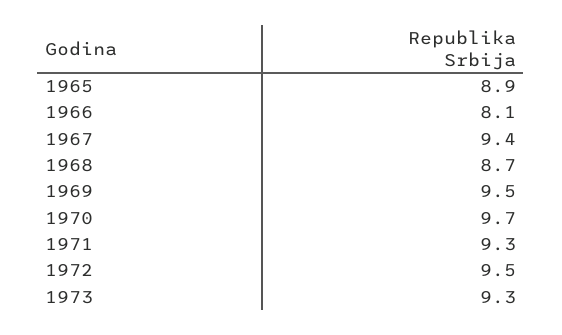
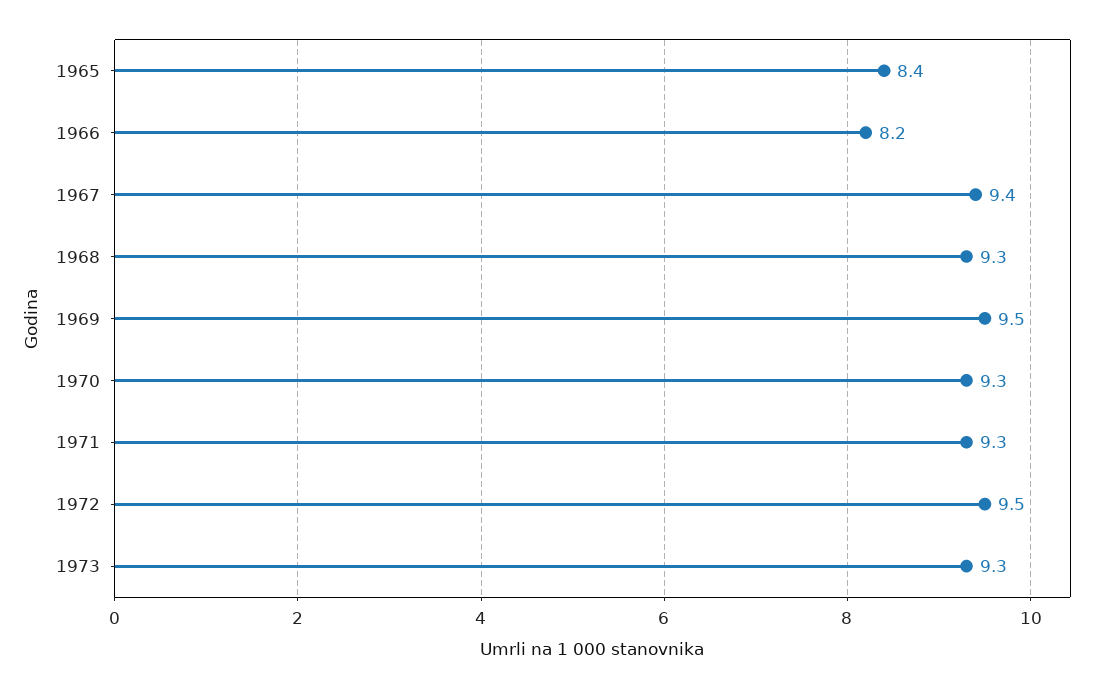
  {
-   "1965": 8.9,
+   "1965": 8.4,
-   "1966": 8.1,
+   "1966": 8.2,
    "1967": 9.4,
-   "1968": 8.7,
+   "1968": 9.3,
    "1969": 9.5,
-   "1970": 9.7,
+   "1970": 9.3,
    "1971": 9.3,
    "1972": 9.5,
    "1973": 9.3
  }

